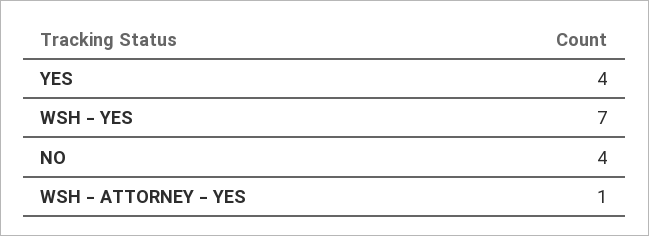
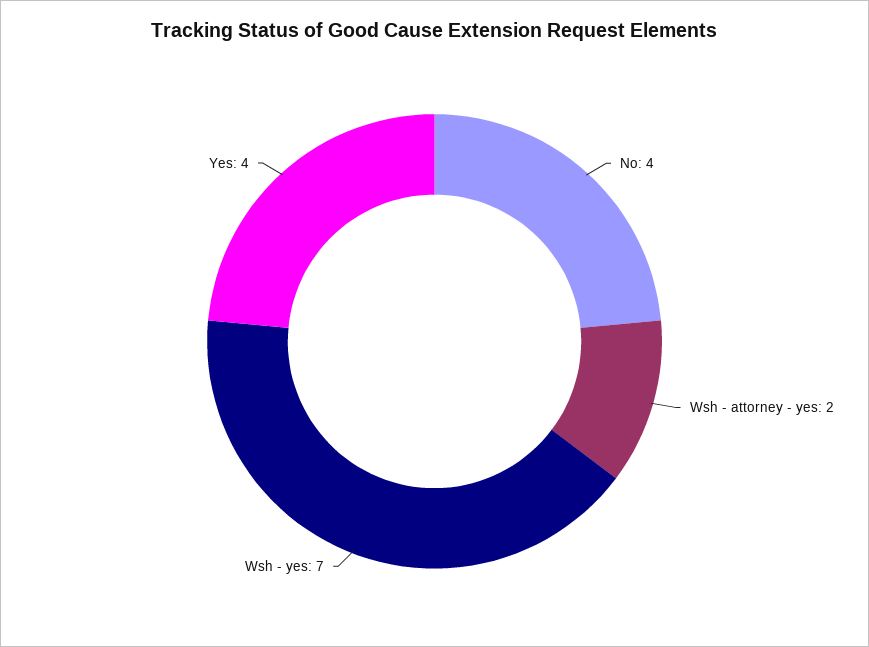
  {
    "YES": 4,
    "WSH - YES": 7,
    "NO": 4,
-   "WSH - ATTORNEY - YES": 1
+   "WSH - ATTORNEY - YES": 2
  }

